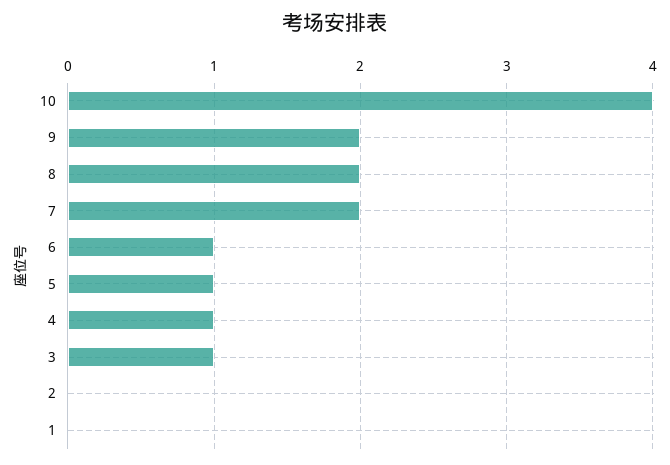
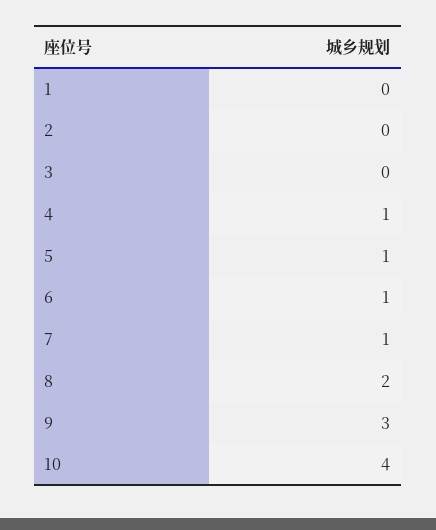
  {
    "10": 4,
-   "9": 2,
+   "9": 3,
    "8": 2,
-   "7": 2,
+   "7": 1,
    "6": 1,
    "5": 1,
    "4": 1,
-   "3": 1,
+   "3": 0,
    "2": 0,
    "1": 0
  }

